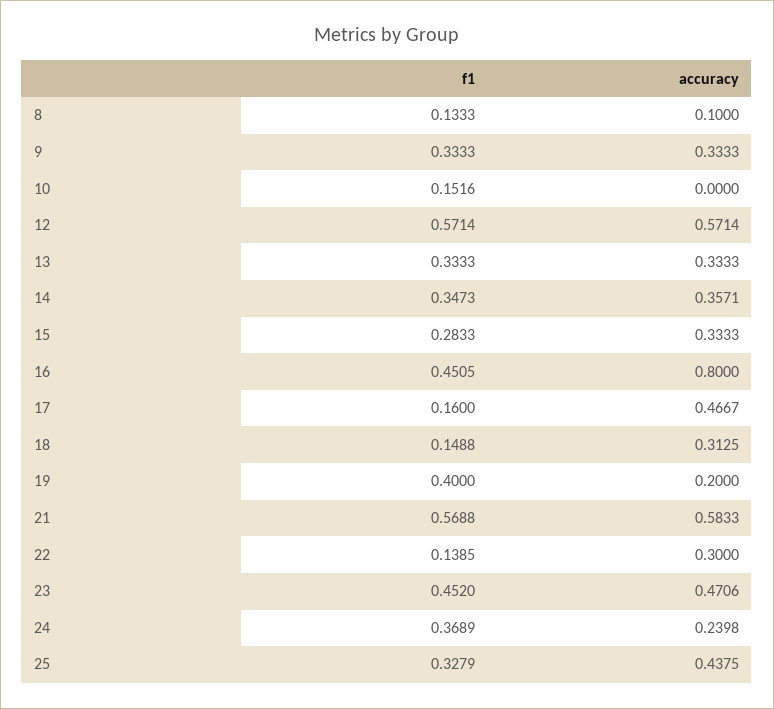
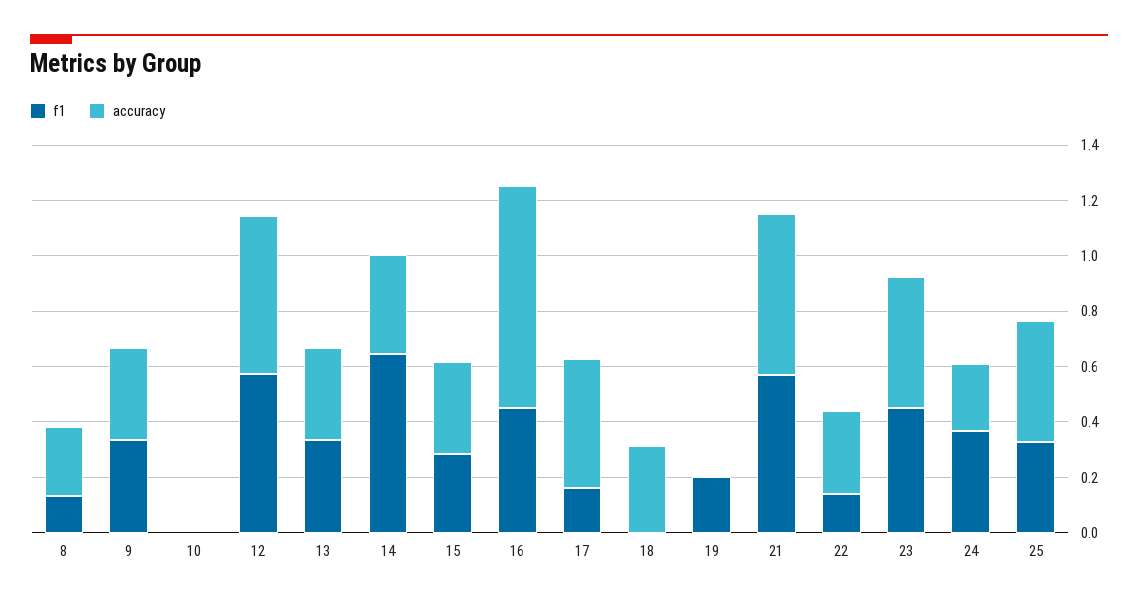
  {
    "f1": {
      "8": 0.1333,
      "9": 0.3333,
-     "10": 0.1516,
+     "10": 0,
      "12": 0.5714,
      "13": 0.3333,
-     "14": 0.3473,
+     "14": 0.65,
      "15": 0.2833,
      "16": 0.4505,
      "17": 0.16,
-     "18": 0.1488,
+     "18": 0,
-     "19": 0.4,
+     "19": 0.2,
      "21": 0.5688,
      "22": 0.1385,
      "23": 0.452,
      "24": 0.3689,
      "25": 0.3279
    },
    "accuracy": {
-     "8": 0.1,
+     "8": 0.25,
      "9": 0.3333,
      "10": 0,
      "12": 0.5714,
      "13": 0.3333,
      "14": 0.3571,
      "15": 0.3333,
      "16": 0.8,
      "17": 0.4667,
      "18": 0.3125,
-     "19": 0.2,
+     "19": 0,
      "21": 0.5833,
      "22": 0.3,
      "23": 0.4706,
      "24": 0.2398,
      "25": 0.4375
    }
  }

